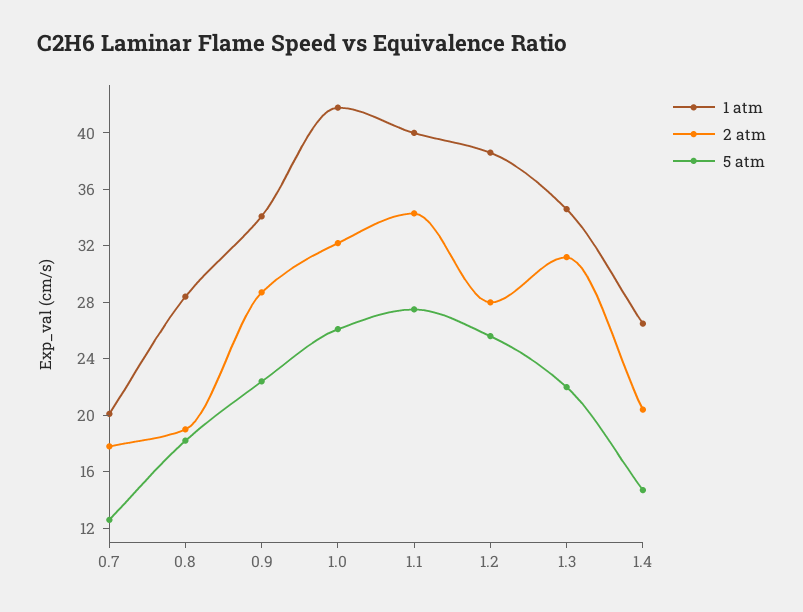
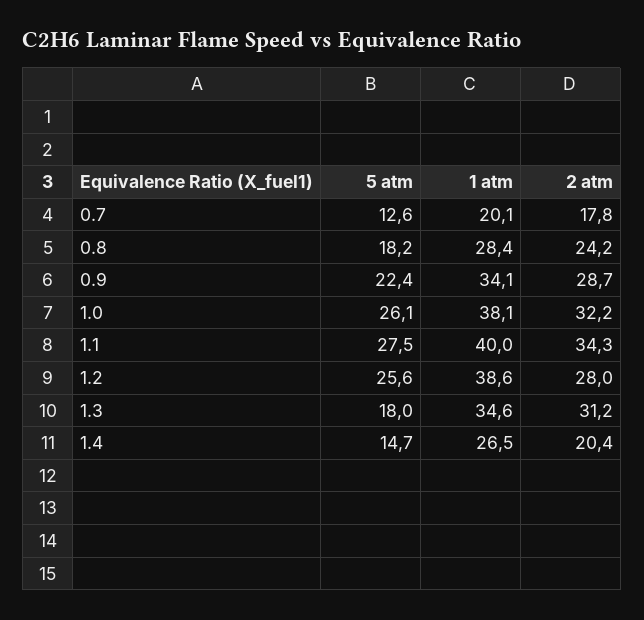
  {
    "1 atm": {
      "0.7": 20.1,
      "0.8": 28.4,
      "0.9": 34.1,
-     "1.0": 42,
+     "1.0": 38.1,
      "1.1": 40,
      "1.2": 38.6,
      "1.3": 34.6,
      "1.4": 26.5
    },
    "2 atm": {
      "0.7": 17.8,
-     "0.8": 19,
+     "0.8": 24.2,
      "0.9": 28.7,
      "1.0": 32.2,
      "1.1": 34.3,
      "1.2": 28,
      "1.3": 31.2,
      "1.4": 20.4
    },
    "5 atm": {
      "0.7": 12.6,
      "0.8": 18.2,
      "0.9": 22.4,
      "1.0": 26.1,
      "1.1": 27.5,
      "1.2": 25.6,
-     "1.3": 22,
+     "1.3": 18,
      "1.4": 14.7
    }
  }

